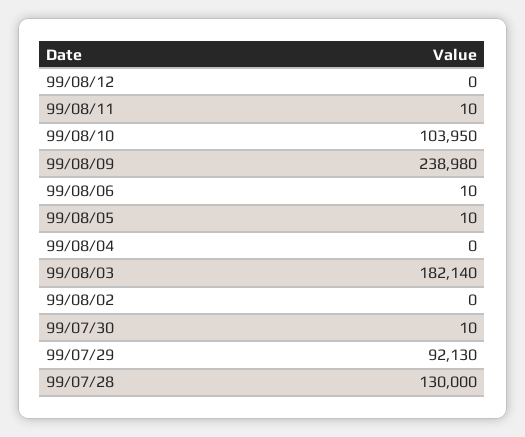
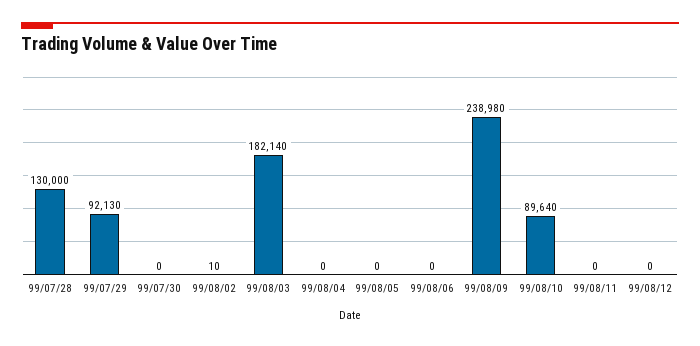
  {
    "99/08/12": 0,
-   "99/08/11": 10,
+   "99/08/11": 0,
-   "99/08/10": 103950,
+   "99/08/10": 89640,
    "99/08/09": 238980,
-   "99/08/06": 10,
+   "99/08/06": 0,
-   "99/08/05": 10,
+   "99/08/05": 0,
    "99/08/04": 0,
    "99/08/03": 182140,
-   "99/08/02": 0,
+   "99/08/02": 10,
-   "99/07/30": 10,
+   "99/07/30": 0,
    "99/07/29": 92130,
    "99/07/28": 130000
  }

